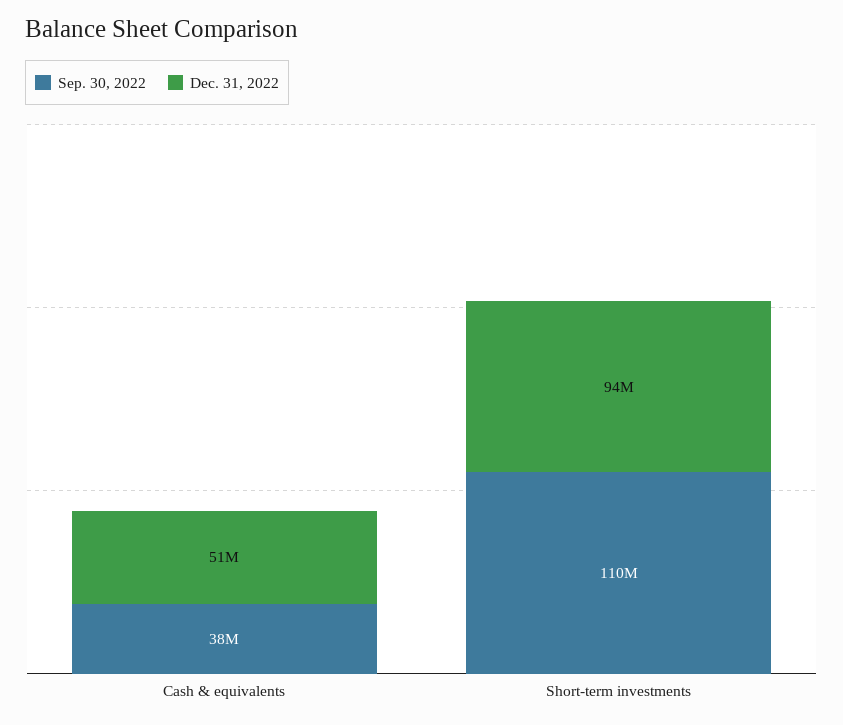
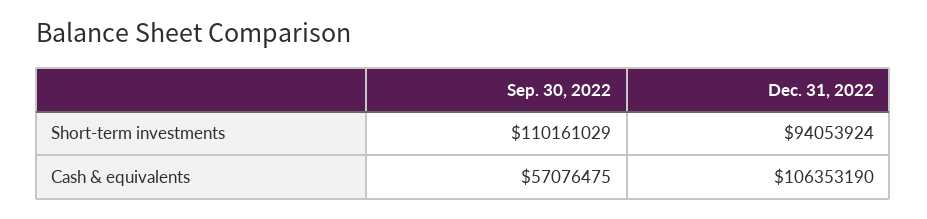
  {
    "Sep. 30, 2022": {
-     "Cash & equivalents": 38000000,
+     "Cash & equivalents": 57076475,
      "Short-term investments": 110161029
    },
    "Dec. 31, 2022": {
-     "Cash & equivalents": 51000000,
+     "Cash & equivalents": 106353190,
      "Short-term investments": 94053924
    }
  }

